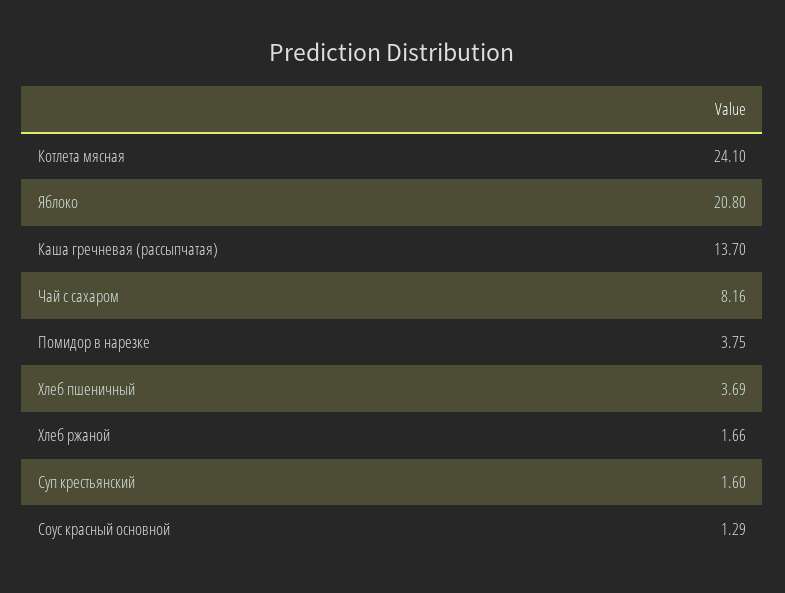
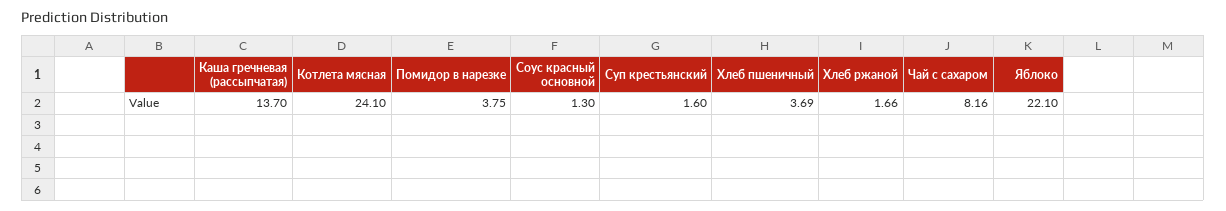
  {
    "Котлета мясная": 24.1,
-   "Яблоко": 20.8,
+   "Яблоко": 22.1,
    "Каша гречневая (рассыпчатая)": 13.7,
    "Чай с сахаром": 8.16,
    "Помидор в нарезке": 3.75,
    "Хлеб пшеничный": 3.69,
    "Хлеб ржаной": 1.66,
    "Суп крестьянский": 1.6,
-   "Соус красный основной": 1.29
+   "Соус красный основной": 1.3
  }

